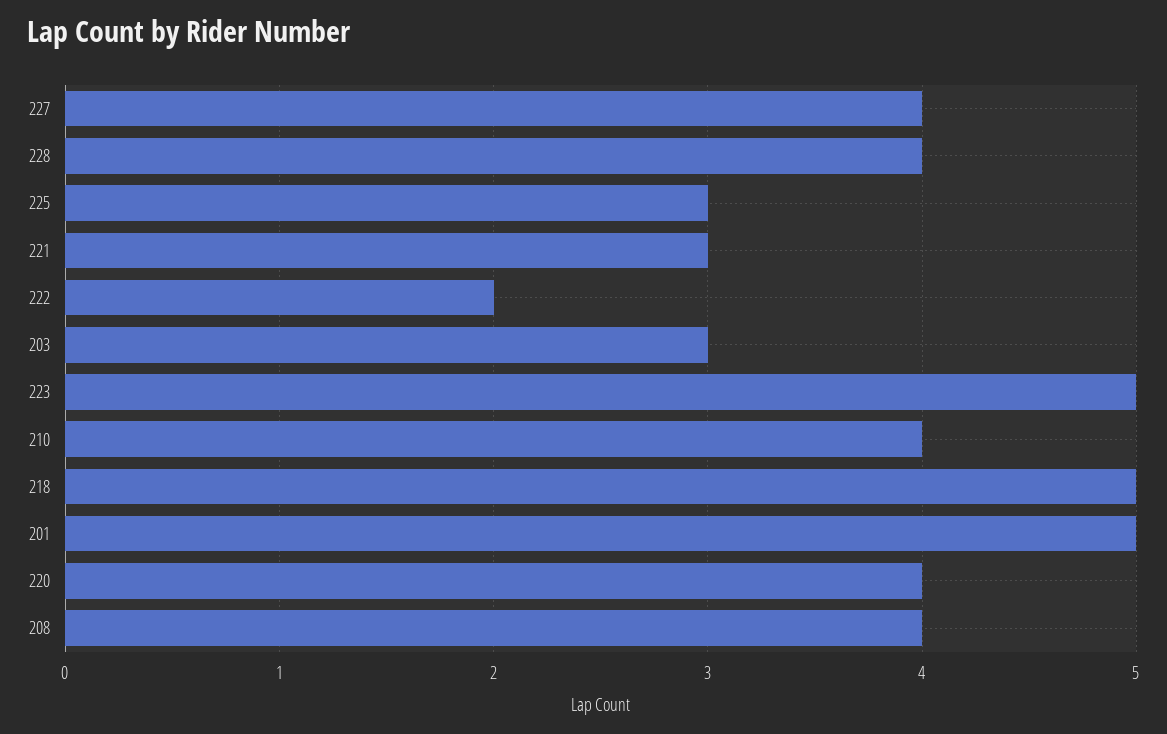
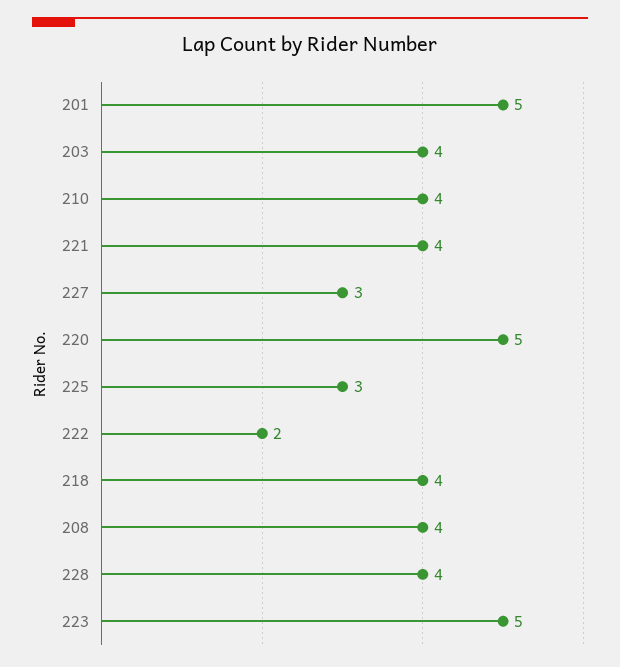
  {
-   "227": 4,
+   "227": 3,
    "228": 4,
    "225": 3,
-   "221": 3,
+   "221": 4,
    "222": 2,
-   "203": 3,
+   "203": 4,
    "223": 5,
    "210": 4,
-   "218": 5,
+   "218": 4,
    "201": 5,
-   "220": 4,
+   "220": 5,
    "208": 4
  }

